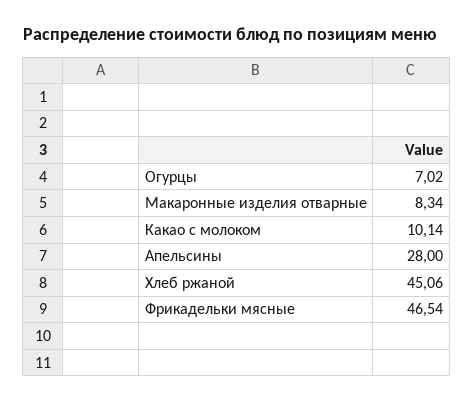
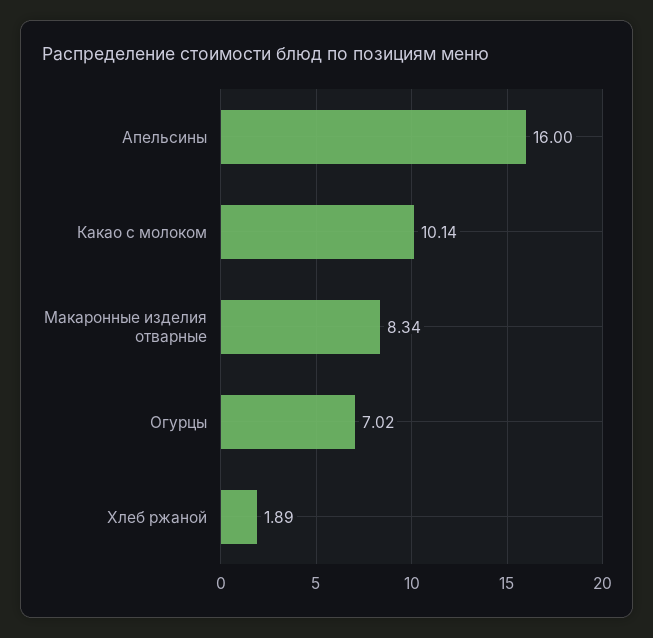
  {
    "Огурцы": 7.02,
    "Макаронные изделия отварные": 8.34,
    "Какао с молоком": 10.14,
-   "Апельсины": 28,
+   "Апельсины": 16,
-   "Хлеб ржаной": 45.06,
+   "Хлеб ржаной": 1.89
-   "Фрикадельки мясные": 46.54
  }

